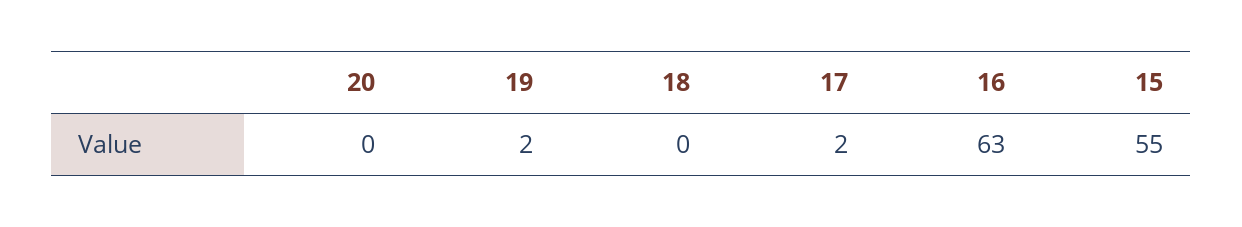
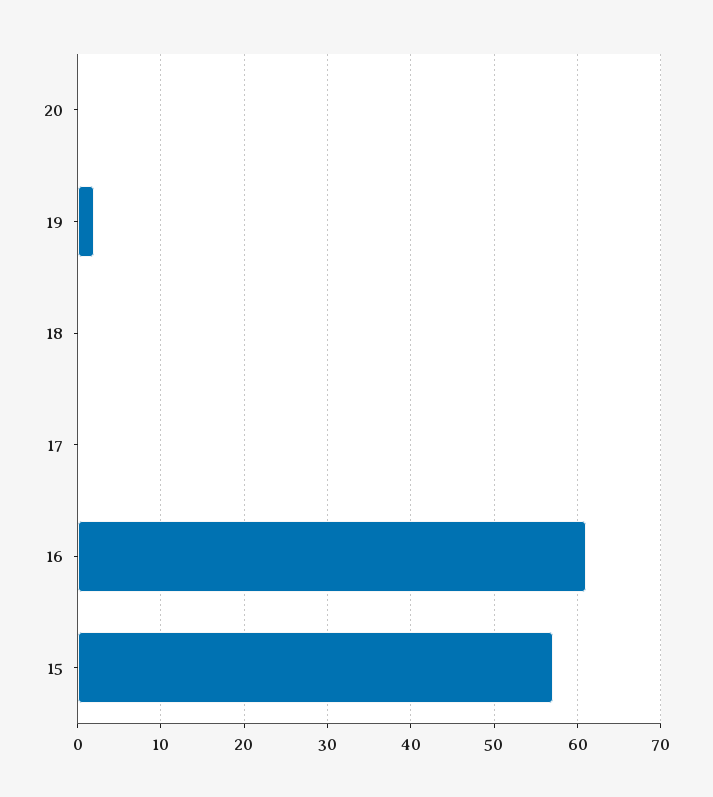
  {
    "20": 0,
    "19": 2,
    "18": 0,
-   "17": 2,
+   "17": 0,
-   "16": 63,
+   "16": 61,
-   "15": 55
+   "15": 57
  }

